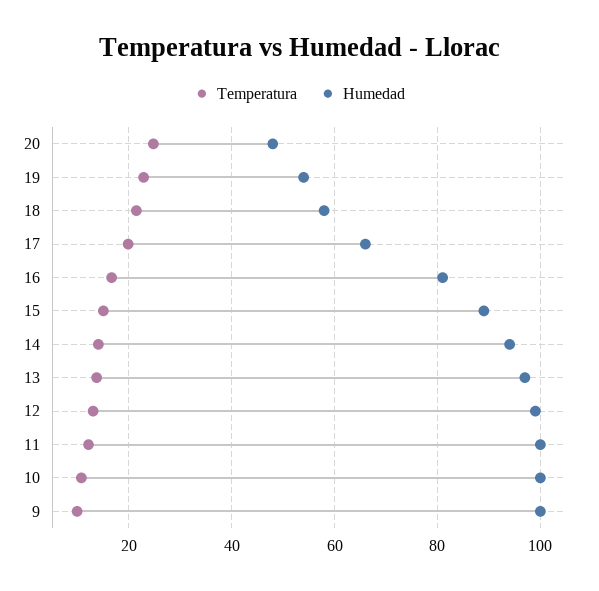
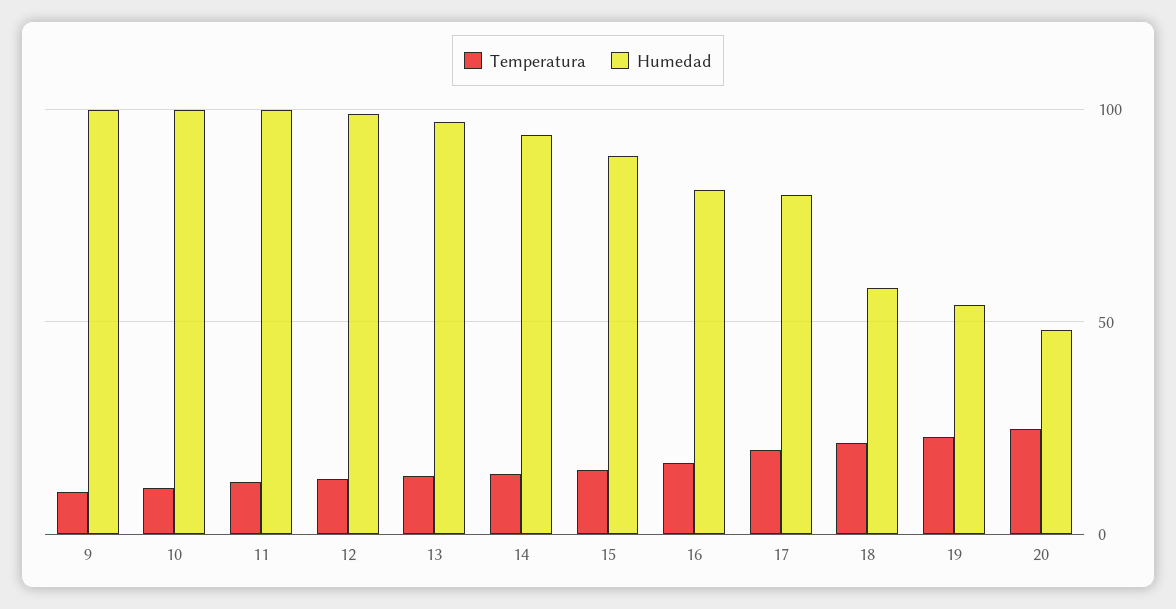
  {
    "Temperatura": {
      "20": 24,
      "19": 22,
      "18": 22,
      "17": 20,
      "16": 16,
      "15": 16,
      "14": 14,
      "13": 14,
      "12": 14,
      "11": 12,
      "10": 10,
      "9": 10
    },
    "Humedad": {
      "20": 48,
      "19": 54,
      "18": 58,
-     "17": 66,
+     "17": 80,
      "16": 82,
      "15": 90,
      "14": 94,
      "13": 98,
      "12": 100,
      "11": 100,
      "10": 100,
      "9": 100
    }
  }

